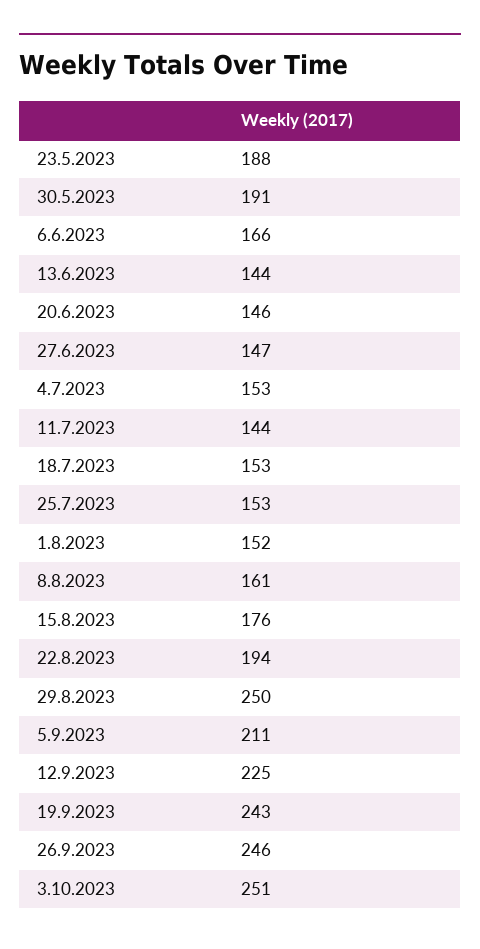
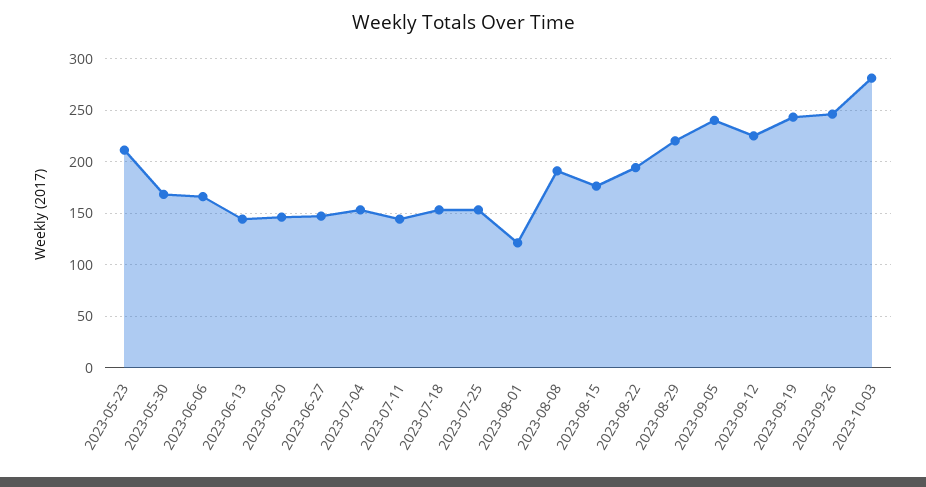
  {
-   "23.5.2023": 188,
+   "23.5.2023": 210,
-   "30.5.2023": 191,
+   "30.5.2023": 170,
    "6.6.2023": 166,
    "13.6.2023": 144,
    "20.6.2023": 146,
    "27.6.2023": 147,
    "4.7.2023": 153,
    "11.7.2023": 144,
    "18.7.2023": 153,
    "25.7.2023": 153,
-   "1.8.2023": 152,
+   "1.8.2023": 120,
-   "8.8.2023": 161,
+   "8.8.2023": 190,
    "15.8.2023": 176,
    "22.8.2023": 194,
-   "29.8.2023": 250,
+   "29.8.2023": 220,
-   "5.9.2023": 211,
+   "5.9.2023": 240,
    "12.9.2023": 225,
    "19.9.2023": 243,
    "26.9.2023": 246,
-   "3.10.2023": 251
+   "3.10.2023": 280
  }

